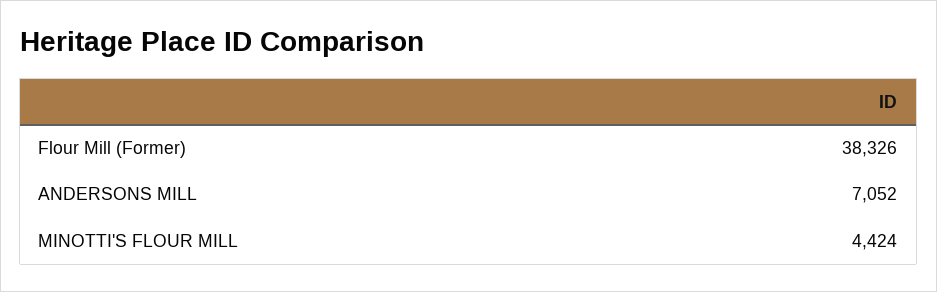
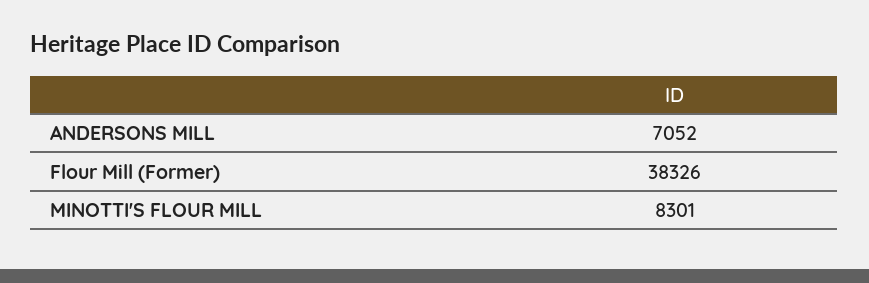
  {
    "Flour Mill (Former)": 38326,
    "ANDERSONS MILL": 7052,
-   "MINOTTI'S FLOUR MILL": 4424
+   "MINOTTI'S FLOUR MILL": 8301
  }

